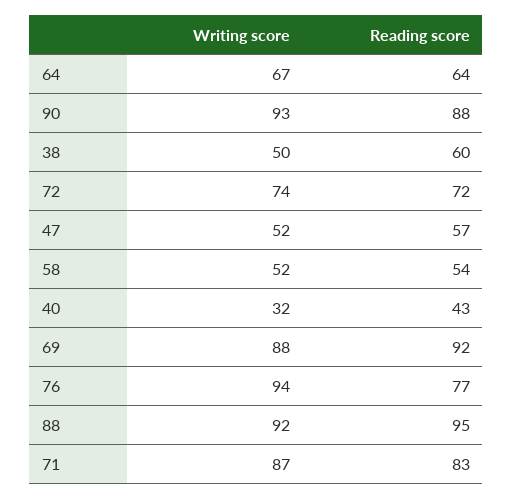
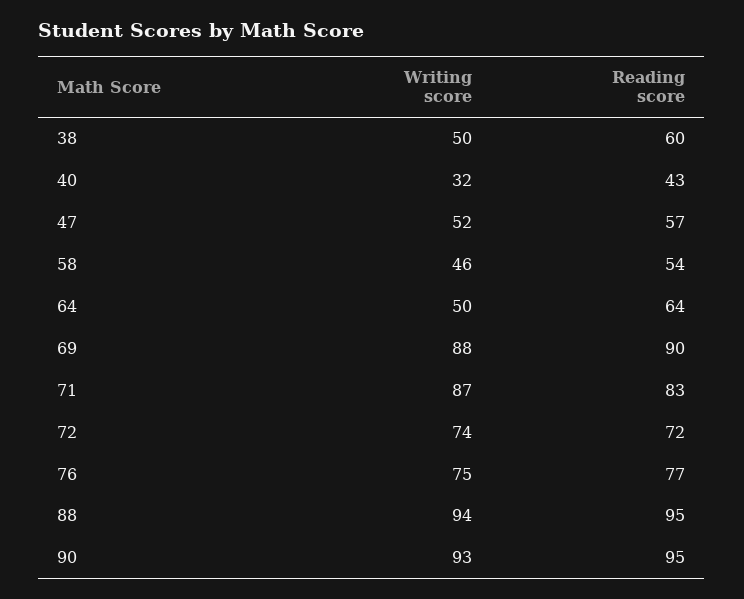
  {
    "Writing score": {
-     "64": 67,
+     "64": 50,
      "90": 93,
      "38": 50,
      "72": 74,
      "47": 52,
-     "58": 52,
+     "58": 46,
      "40": 32,
      "69": 88,
-     "76": 94,
+     "76": 75,
-     "88": 92,
+     "88": 94,
      "71": 87
    },
    "Reading score": {
      "64": 64,
-     "90": 88,
+     "90": 95,
      "38": 60,
      "72": 72,
      "47": 57,
      "58": 54,
      "40": 43,
-     "69": 92,
+     "69": 90,
      "76": 77,
      "88": 95,
      "71": 83
    }
  }

